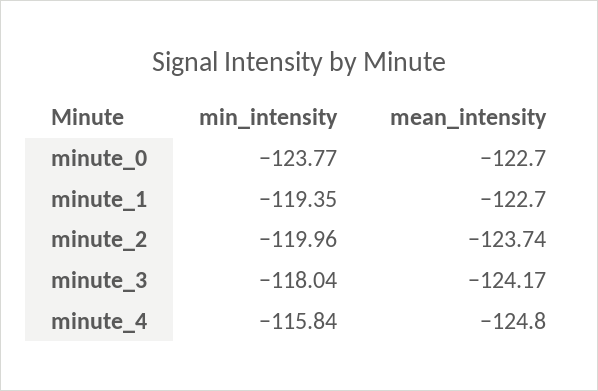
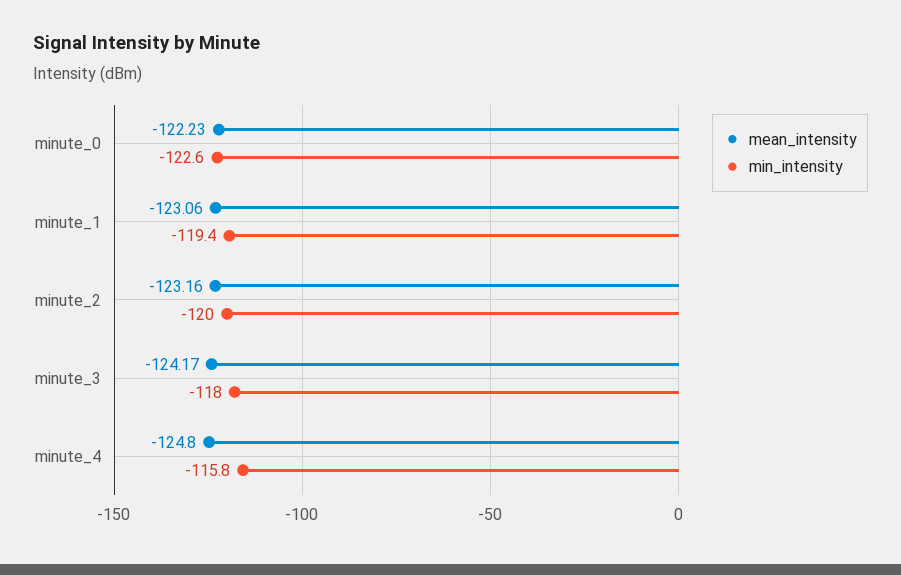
  {
    "min_intensity": {
-     "minute_0": -123.77,
+     "minute_0": -122.6,
      "minute_1": -119.35,
      "minute_2": -119.96,
      "minute_3": -118.04,
      "minute_4": -115.84
    },
    "mean_intensity": {
-     "minute_0": -122.7,
+     "minute_0": -122.23,
-     "minute_1": -122.7,
+     "minute_1": -123.06,
-     "minute_2": -123.74,
+     "minute_2": -123.16,
      "minute_3": -124.17,
      "minute_4": -124.8
    }
  }

